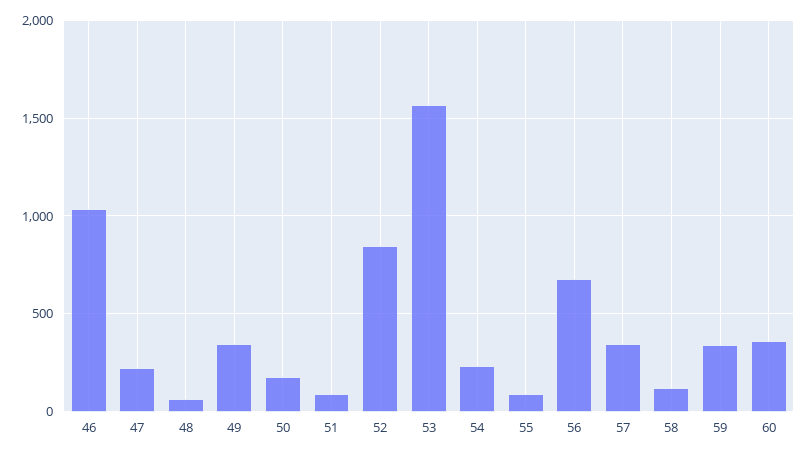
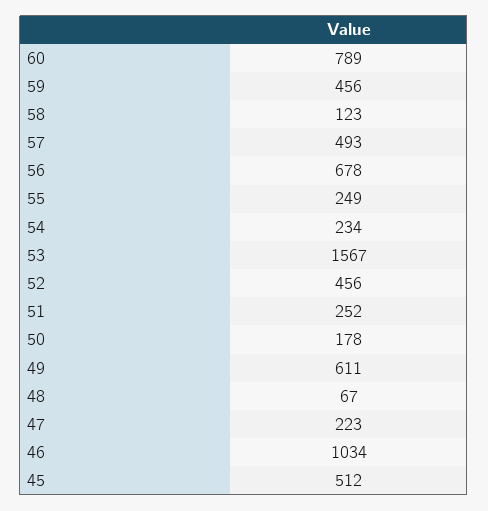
  {
    "46": 1034,
    "47": 223,
    "48": 67,
-   "49": 350,
+   "49": 611,
    "50": 178,
-   "51": 100,
+   "51": 252,
-   "52": 850,
+   "52": 456,
    "53": 1567,
    "54": 234,
-   "55": 100,
+   "55": 249,
    "56": 678,
-   "57": 350,
+   "57": 493,
    "58": 123,
-   "59": 350,
+   "59": 456,
-   "60": 350
+   "60": 789,
+   "45": 512
  }

